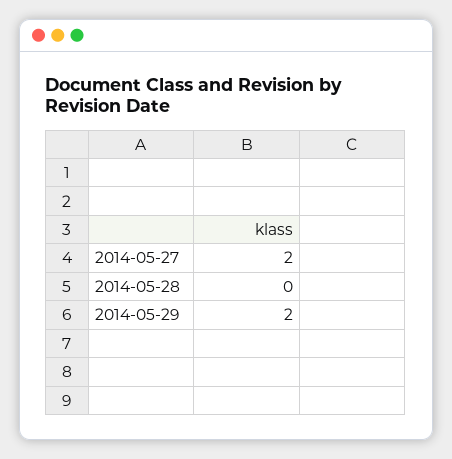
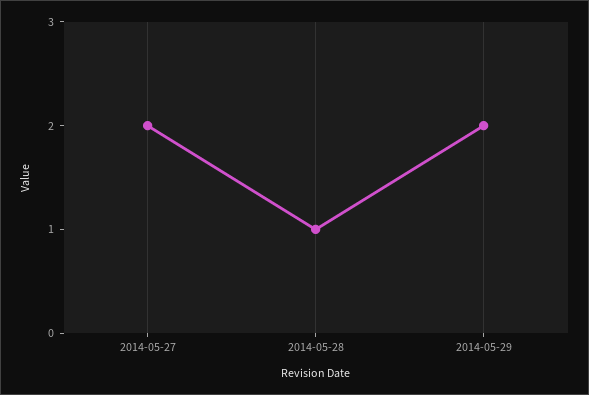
  {
    "2014-05-27": 2,
-   "2014-05-28": 0,
+   "2014-05-28": 1,
    "2014-05-29": 2
  }

